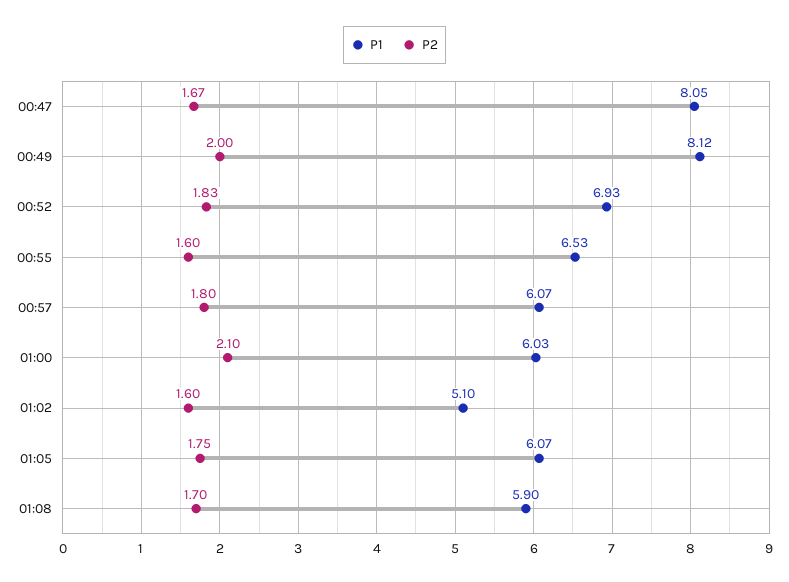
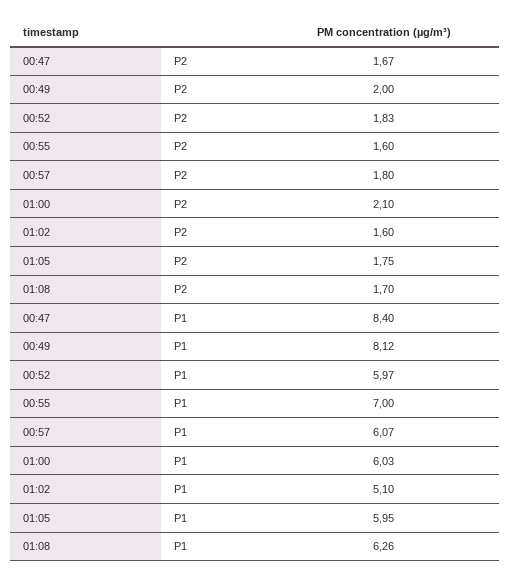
  {
    "P1": {
-     "00:47": 8.05,
+     "00:47": 8.4,
      "00:49": 8.12,
-     "00:52": 6.93,
+     "00:52": 5.97,
-     "00:55": 6.53,
+     "00:55": 7,
      "00:57": 6.07,
      "01:00": 6.03,
      "01:02": 5.1,
-     "01:05": 6.07,
+     "01:05": 5.95,
-     "01:08": 5.9
+     "01:08": 6.26
    },
    "P2": {
      "00:47": 1.67,
      "00:49": 2,
      "00:52": 1.83,
      "00:55": 1.6,
      "00:57": 1.8,
      "01:00": 2.1,
      "01:02": 1.6,
      "01:05": 1.75,
      "01:08": 1.7
    }
  }

